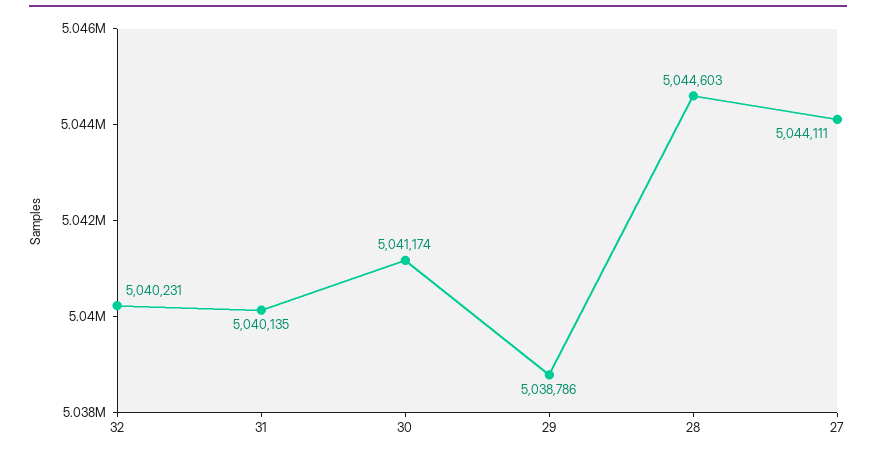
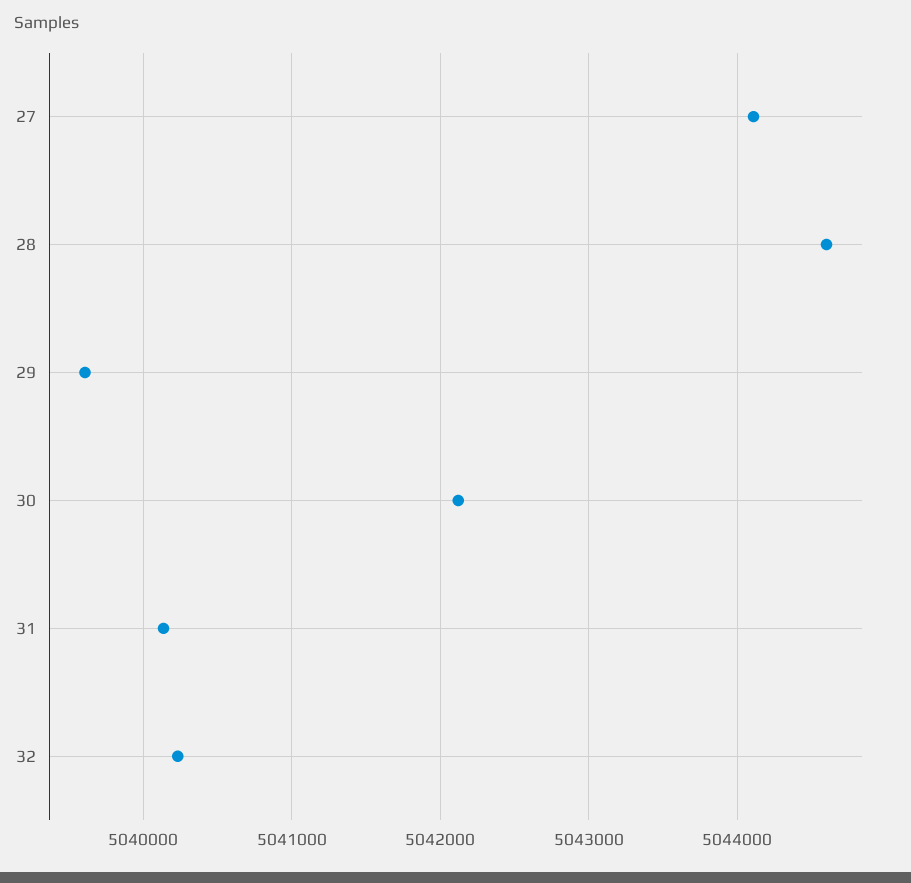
  {
    "32": 5040231,
    "31": 5040135,
-   "30": 5041174,
+   "30": 5042100,
-   "29": 5038786,
+   "29": 5039600,
    "28": 5044603,
    "27": 5044111
  }

